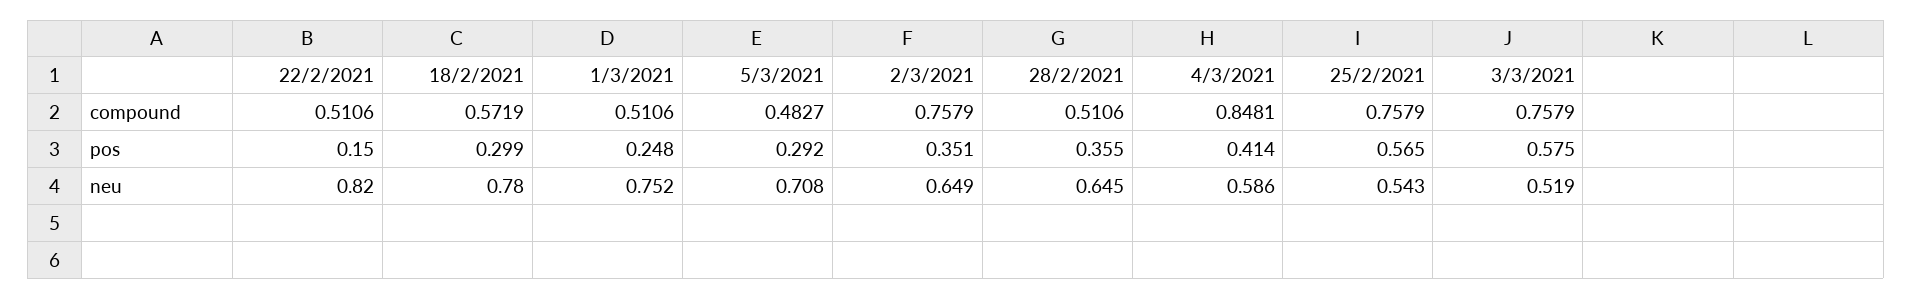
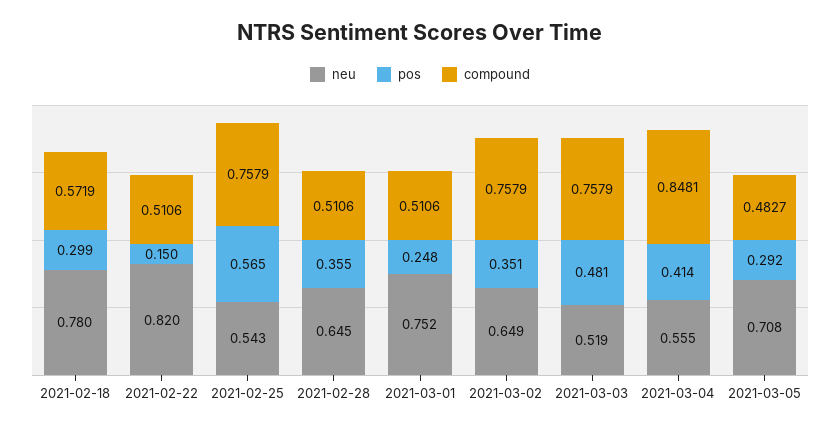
  {
    "compound": {
      "22/2/2021": 0.5106,
      "18/2/2021": 0.5719,
      "1/3/2021": 0.5106,
      "5/3/2021": 0.4827,
      "2/3/2021": 0.7579,
      "28/2/2021": 0.5106,
      "4/3/2021": 0.8481,
      "25/2/2021": 0.7579,
      "3/3/2021": 0.7579
    },
    "pos": {
      "22/2/2021": 0.15,
      "18/2/2021": 0.299,
      "1/3/2021": 0.248,
      "5/3/2021": 0.292,
      "2/3/2021": 0.351,
      "28/2/2021": 0.355,
      "4/3/2021": 0.414,
      "25/2/2021": 0.565,
-     "3/3/2021": 0.575
+     "3/3/2021": 0.481
    },
    "neu": {
      "22/2/2021": 0.82,
      "18/2/2021": 0.78,
      "1/3/2021": 0.752,
      "5/3/2021": 0.708,
      "2/3/2021": 0.649,
      "28/2/2021": 0.645,
-     "4/3/2021": 0.586,
+     "4/3/2021": 0.555,
      "25/2/2021": 0.543,
      "3/3/2021": 0.519
    }
  }

